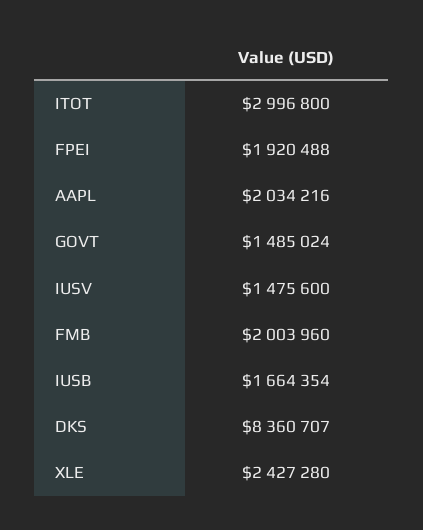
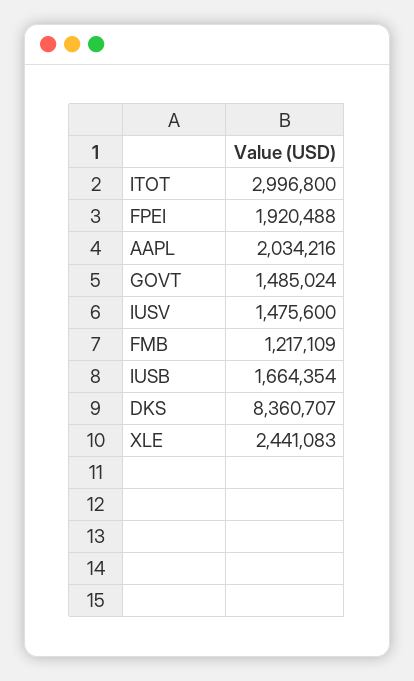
  {
    "ITOT": 2996800,
    "FPEI": 1920488,
    "AAPL": 2034216,
    "GOVT": 1485024,
    "IUSV": 1475600,
-   "FMB": 2003960,
+   "FMB": 1217109,
    "IUSB": 1664354,
    "DKS": 8360707,
-   "XLE": 2427280
+   "XLE": 2441083
  }

